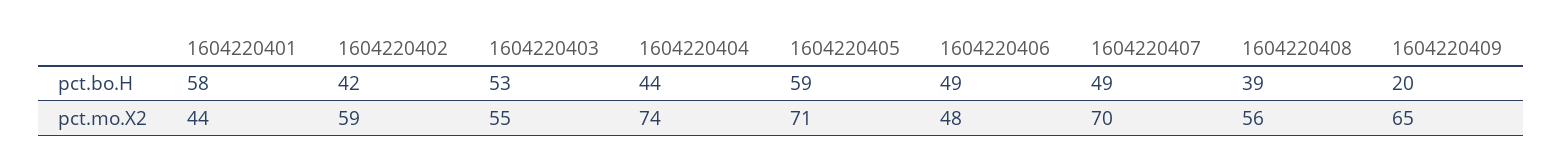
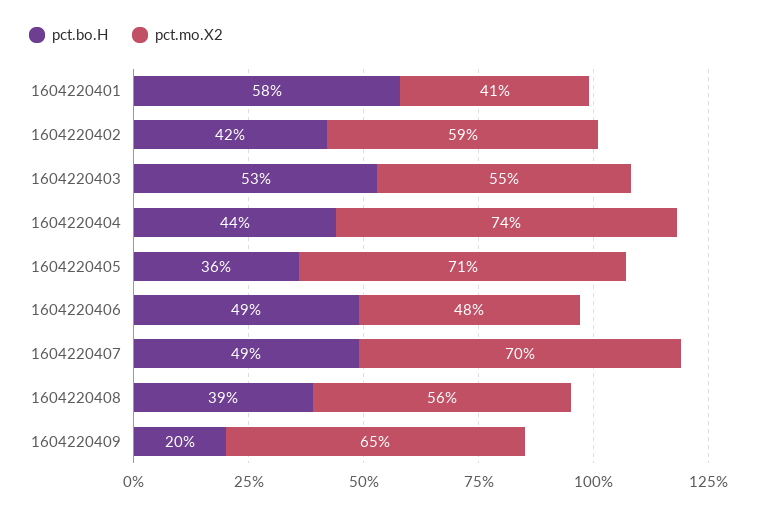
  {
    "pct.bo.H": {
      "1604220401": 58,
      "1604220402": 42,
      "1604220403": 53,
      "1604220404": 44,
-     "1604220405": 59,
+     "1604220405": 36,
      "1604220406": 49,
      "1604220407": 49,
      "1604220408": 39,
      "1604220409": 20
    },
    "pct.mo.X2": {
-     "1604220401": 44,
+     "1604220401": 41,
      "1604220402": 59,
      "1604220403": 55,
      "1604220404": 74,
      "1604220405": 71,
      "1604220406": 48,
      "1604220407": 70,
      "1604220408": 56,
      "1604220409": 65
    }
  }

